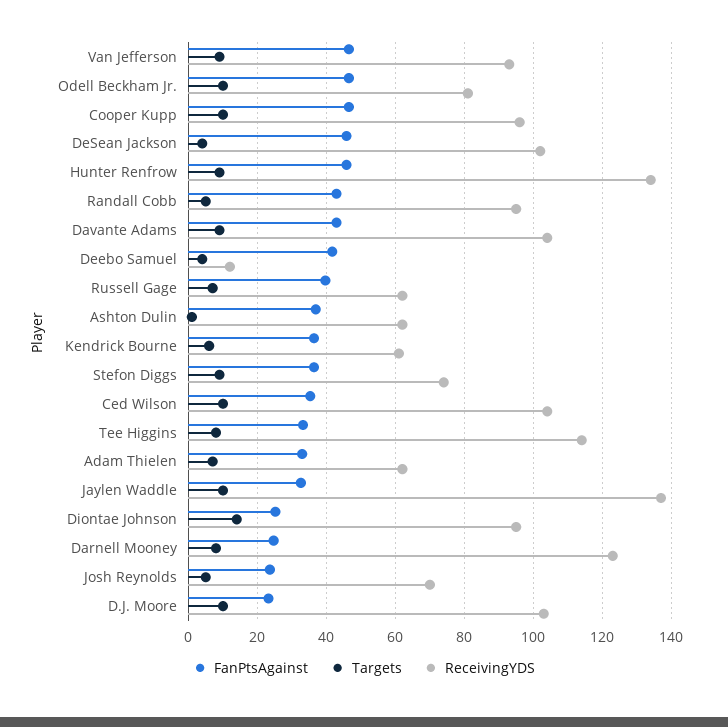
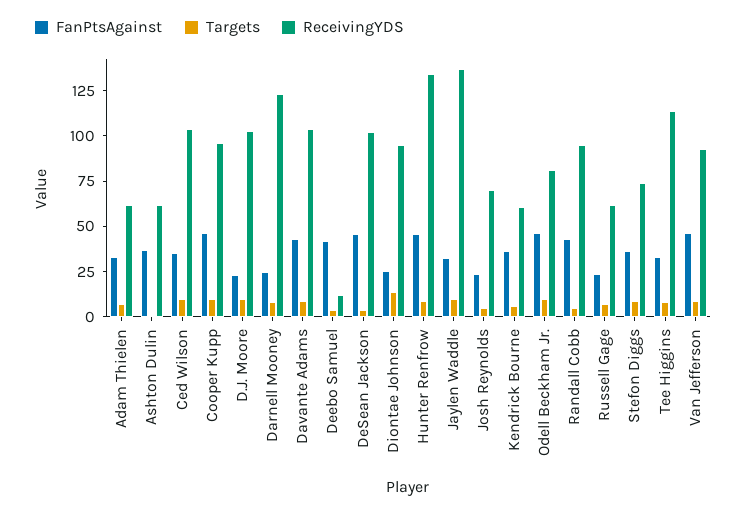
  {
    "FanPtsAgainst": {
      "Van Jefferson": 46,
      "Odell Beckham Jr.": 46,
      "Cooper Kupp": 46,
      "DeSean Jackson": 46,
      "Hunter Renfrow": 46,
      "Randall Cobb": 42,
      "Davante Adams": 42,
      "Deebo Samuel": 42,
-     "Russell Gage": 40,
+     "Russell Gage": 25,
      "Ashton Dulin": 36,
      "Kendrick Bourne": 36,
      "Stefon Diggs": 36,
      "Ced Wilson": 36,
      "Tee Higgins": 34,
      "Adam Thielen": 32,
      "Jaylen Waddle": 32,
      "Diontae Johnson": 26,
      "Darnell Mooney": 24,
      "Josh Reynolds": 24,
      "D.J. Moore": 24
    },
    "Targets": {
      "Van Jefferson": 10,
      "Odell Beckham Jr.": 10,
      "Cooper Kupp": 10,
      "DeSean Jackson": 4,
      "Hunter Renfrow": 10,
      "Randall Cobb": 6,
      "Davante Adams": 10,
      "Deebo Samuel": 4,
      "Russell Gage": 8,
      "Ashton Dulin": 2,
      "Kendrick Bourne": 6,
      "Stefon Diggs": 10,
      "Ced Wilson": 10,
      "Tee Higgins": 8,
      "Adam Thielen": 8,
      "Jaylen Waddle": 10,
      "Diontae Johnson": 14,
      "Darnell Mooney": 8,
      "Josh Reynolds": 6,
      "D.J. Moore": 10
    },
    "ReceivingYDS": {
      "Van Jefferson": 94,
      "Odell Beckham Jr.": 82,
      "Cooper Kupp": 96,
      "DeSean Jackson": 102,
      "Hunter Renfrow": 134,
      "Randall Cobb": 96,
      "Davante Adams": 104,
      "Deebo Samuel": 12,
      "Russell Gage": 62,
      "Ashton Dulin": 62,
      "Kendrick Bourne": 62,
      "Stefon Diggs": 74,
      "Ced Wilson": 104,
      "Tee Higgins": 114,
      "Adam Thielen": 62,
      "Jaylen Waddle": 138,
      "Diontae Johnson": 96,
      "Darnell Mooney": 124,
      "Josh Reynolds": 70,
      "D.J. Moore": 104
    }
  }

